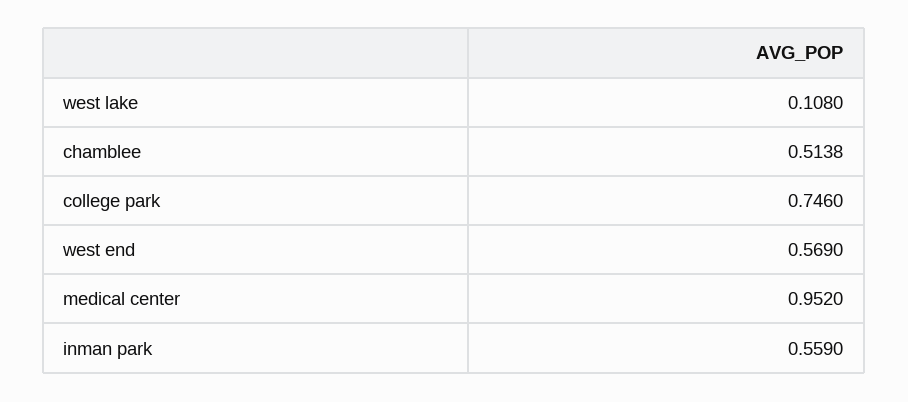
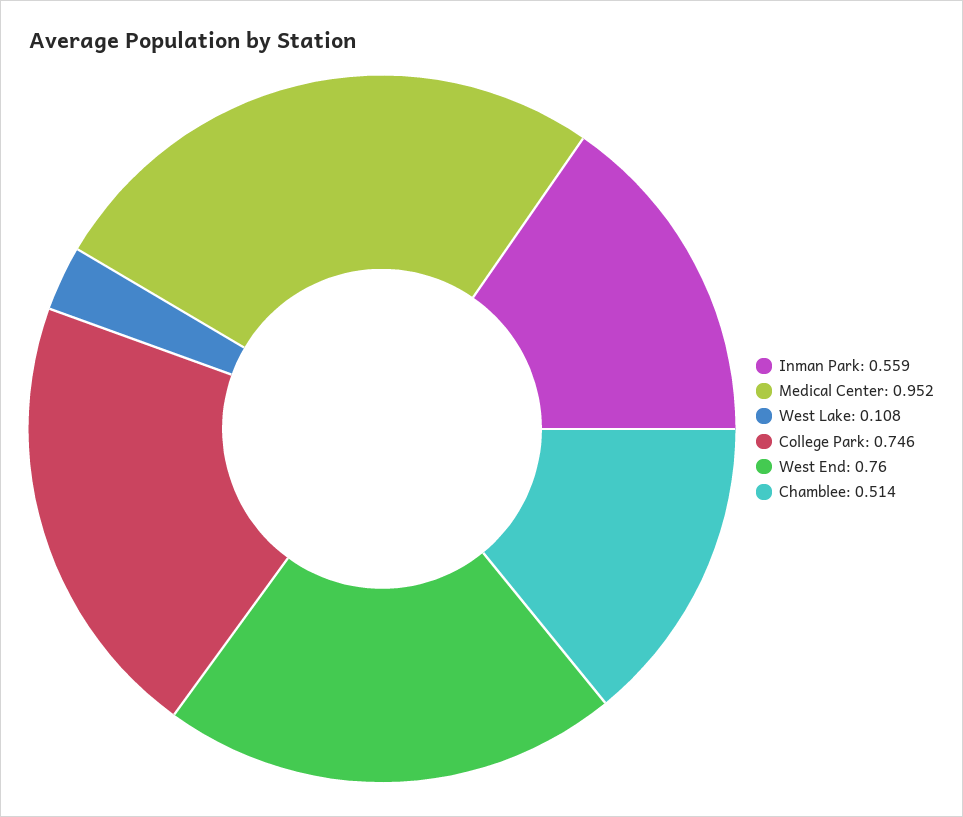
  {
    "west lake": 0.108,
    "chamblee": 0.5138,
    "college park": 0.746,
-   "west end": 0.569,
+   "west end": 0.76,
    "medical center": 0.952,
    "inman park": 0.559
  }

